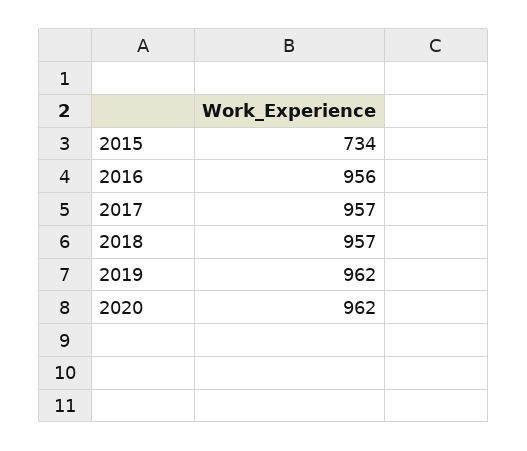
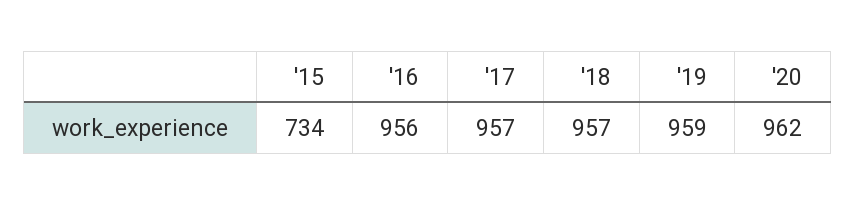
  {
    "2015": 734,
    "2016": 956,
    "2017": 957,
    "2018": 957,
-   "2019": 962,
+   "2019": 959,
    "2020": 962
  }

